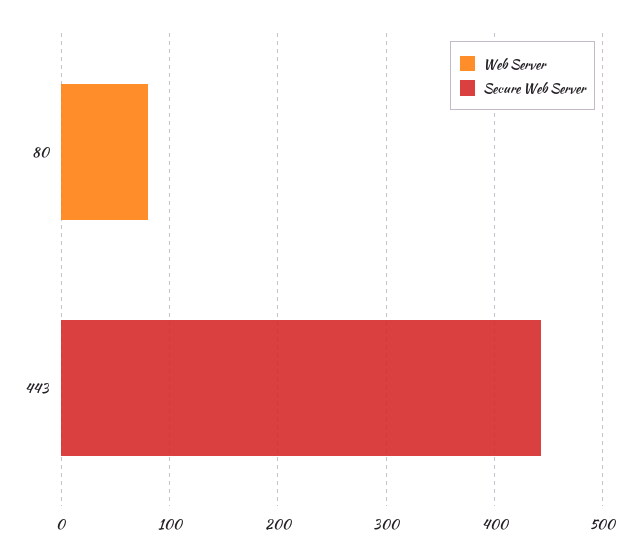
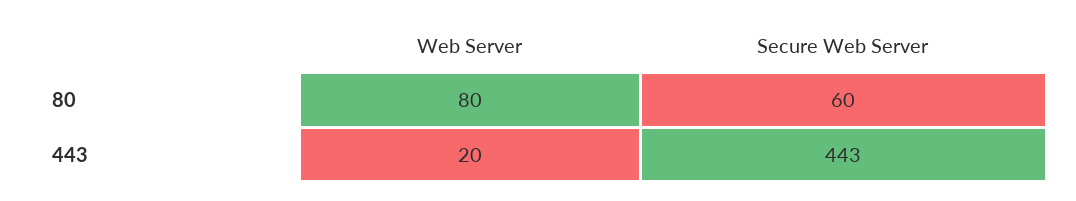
  {
    "Web Server": {
      "80": 80,
-     "443": 0
+     "443": 20
    },
    "Secure Web Server": {
-     "80": 0,
+     "80": 60,
      "443": 443
    }
  }

